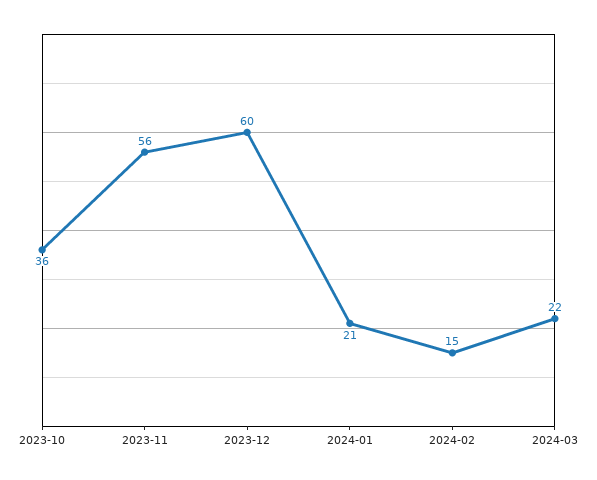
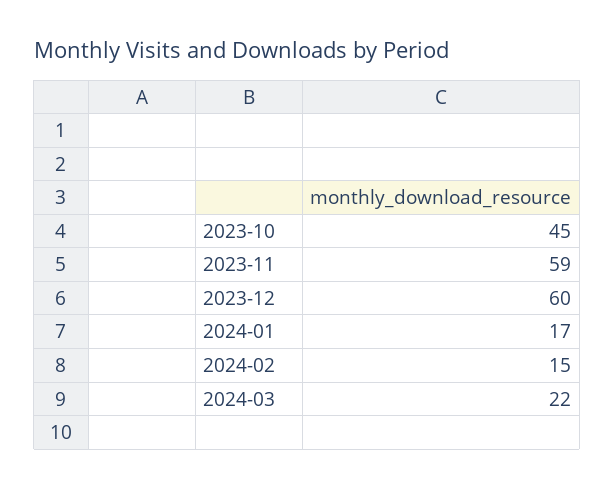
  {
-   "2023-10": 36,
+   "2023-10": 45,
-   "2023-11": 56,
+   "2023-11": 59,
    "2023-12": 60,
-   "2024-01": 21,
+   "2024-01": 17,
    "2024-02": 15,
    "2024-03": 22
  }

